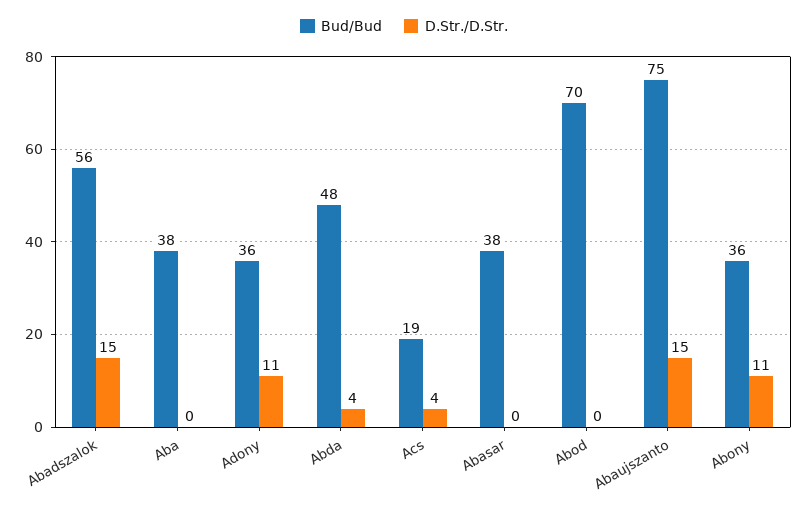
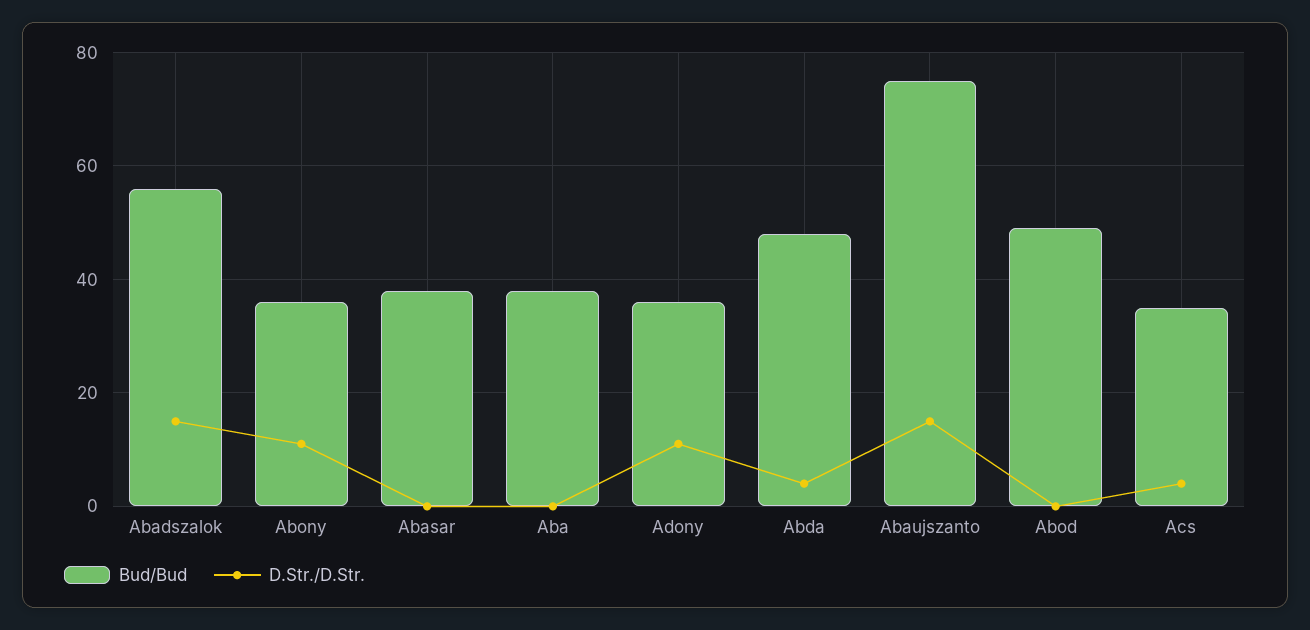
  {
    "Bud/Bud": {
      "Abadszalok": 56,
      "Aba": 38,
      "Adony": 36,
      "Abda": 48,
-     "Acs": 19,
+     "Acs": 35,
      "Abasar": 38,
-     "Abod": 70,
+     "Abod": 50,
      "Abaujszanto": 75,
      "Abony": 36
    },
    "D.Str./D.Str.": {
      "Abadszalok": 15,
      "Aba": 0,
      "Adony": 11,
      "Abda": 4,
      "Acs": 4,
      "Abasar": 0,
      "Abod": 0,
      "Abaujszanto": 15,
      "Abony": 11
    }
  }

